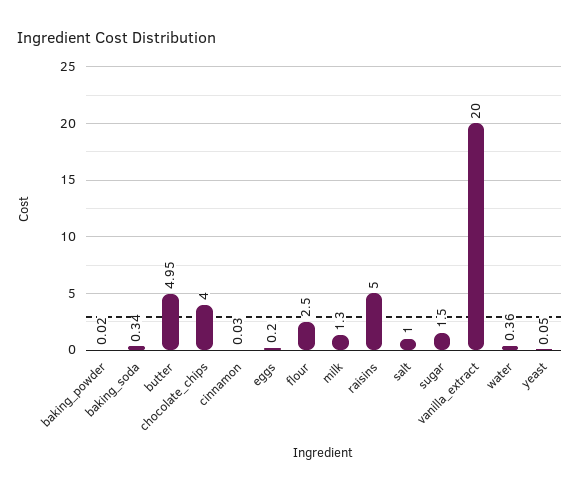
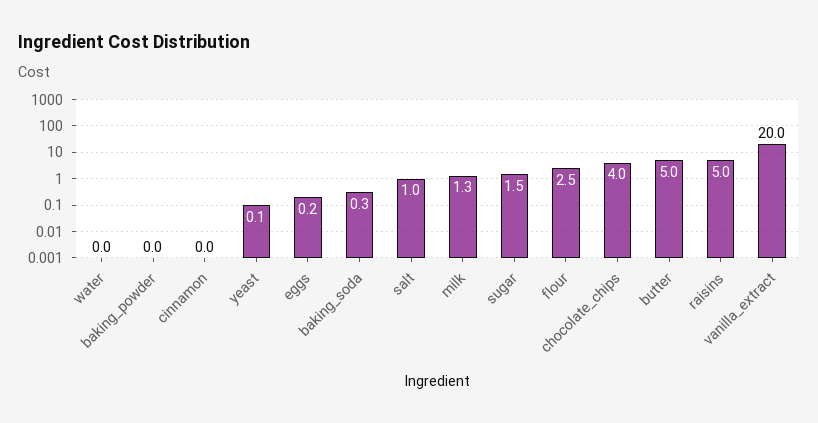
  {
    "baking_powder": 0.02,
    "baking_soda": 0.34,
    "butter": 4.95,
    "chocolate_chips": 4,
    "cinnamon": 0.03,
    "eggs": 0.2,
    "flour": 2.5,
    "milk": 1.3,
    "raisins": 5,
    "salt": 1,
    "sugar": 1.5,
    "vanilla_extract": 20,
-   "water": 0.36,
+   "water": 0,
    "yeast": 0.05
  }

